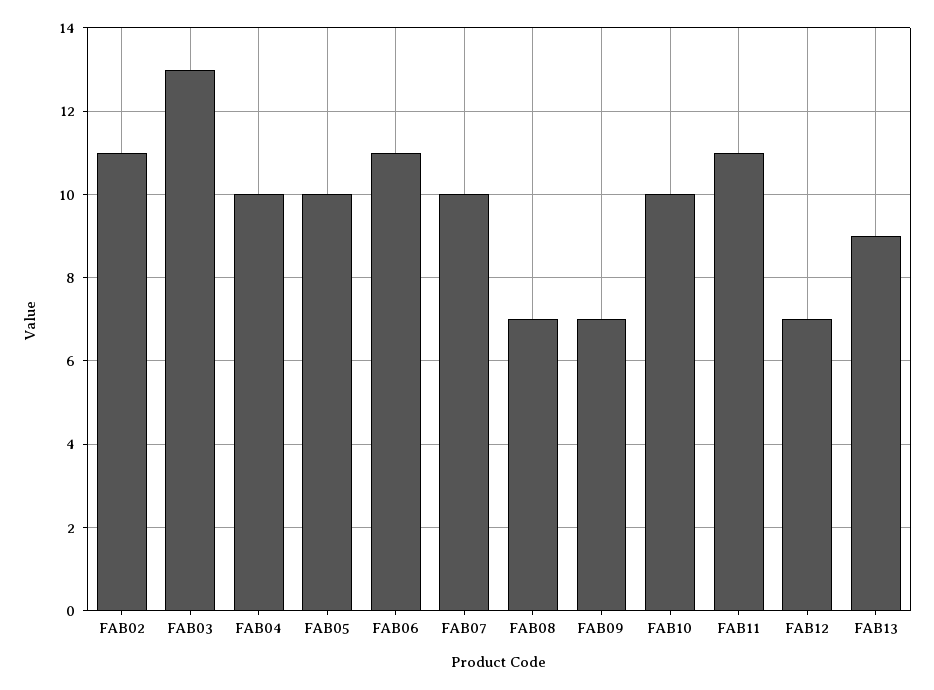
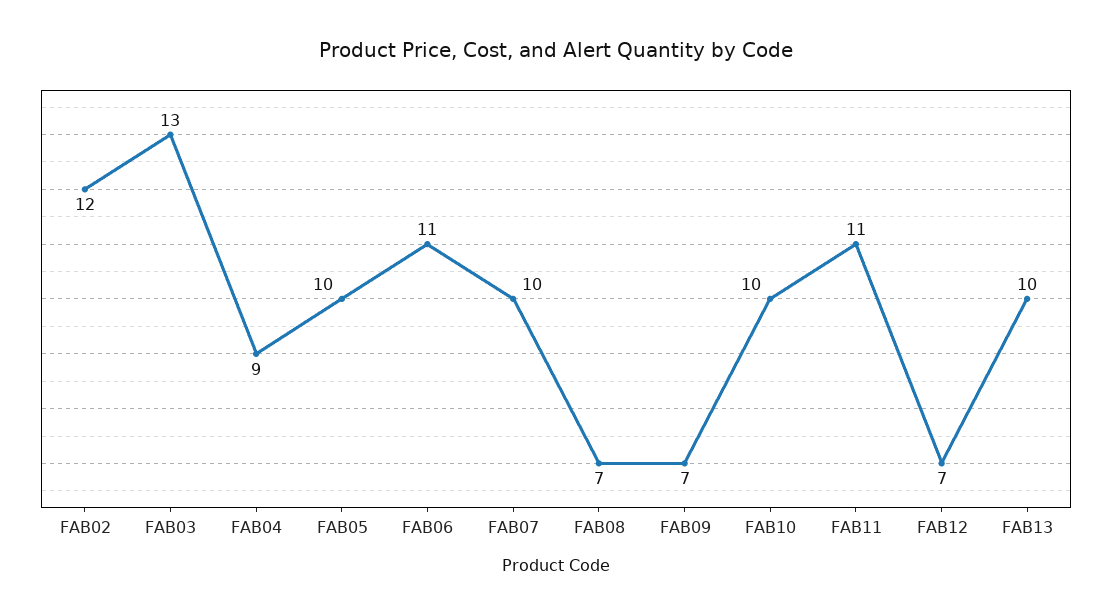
  {
-   "FAB02": 11,
+   "FAB02": 12,
    "FAB03": 13,
-   "FAB04": 10,
+   "FAB04": 9,
    "FAB05": 10,
    "FAB06": 11,
    "FAB07": 10,
    "FAB08": 7,
    "FAB09": 7,
    "FAB10": 10,
    "FAB11": 11,
    "FAB12": 7,
-   "FAB13": 9
+   "FAB13": 10
  }

